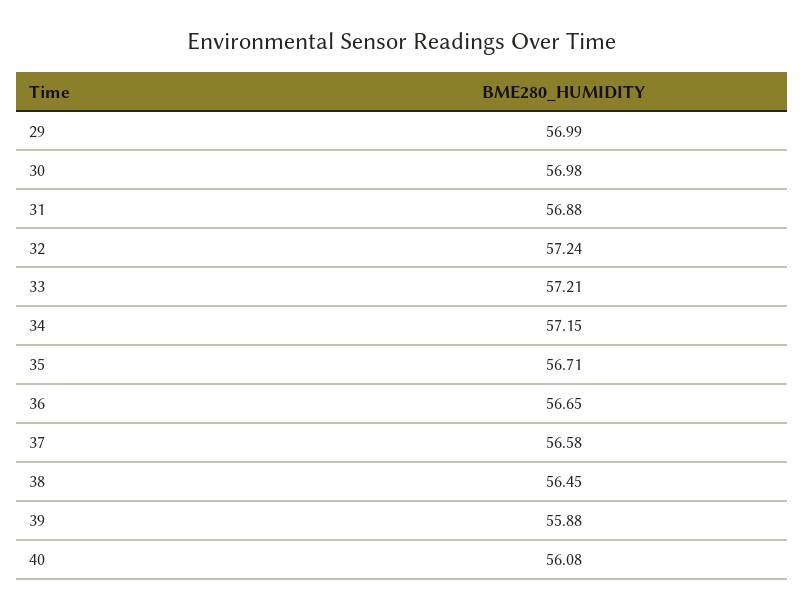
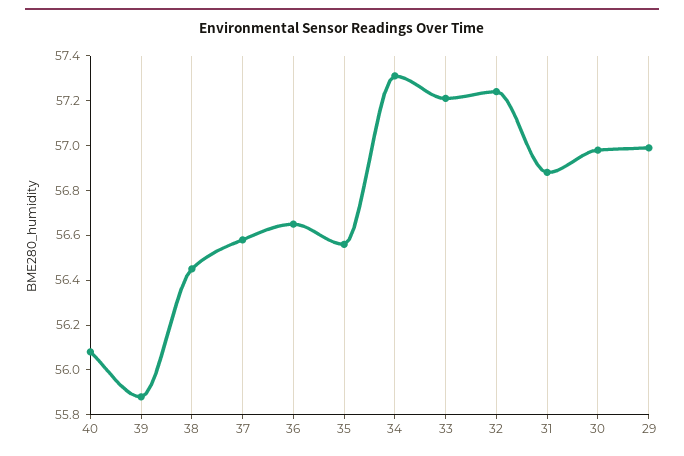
  {
    "29": 56.99,
    "30": 56.98,
    "31": 56.88,
    "32": 57.24,
    "33": 57.21,
-   "34": 57.15,
+   "34": 57.3,
-   "35": 56.71,
+   "35": 56.55,
    "36": 56.65,
    "37": 56.58,
    "38": 56.45,
    "39": 55.88,
    "40": 56.08
  }

